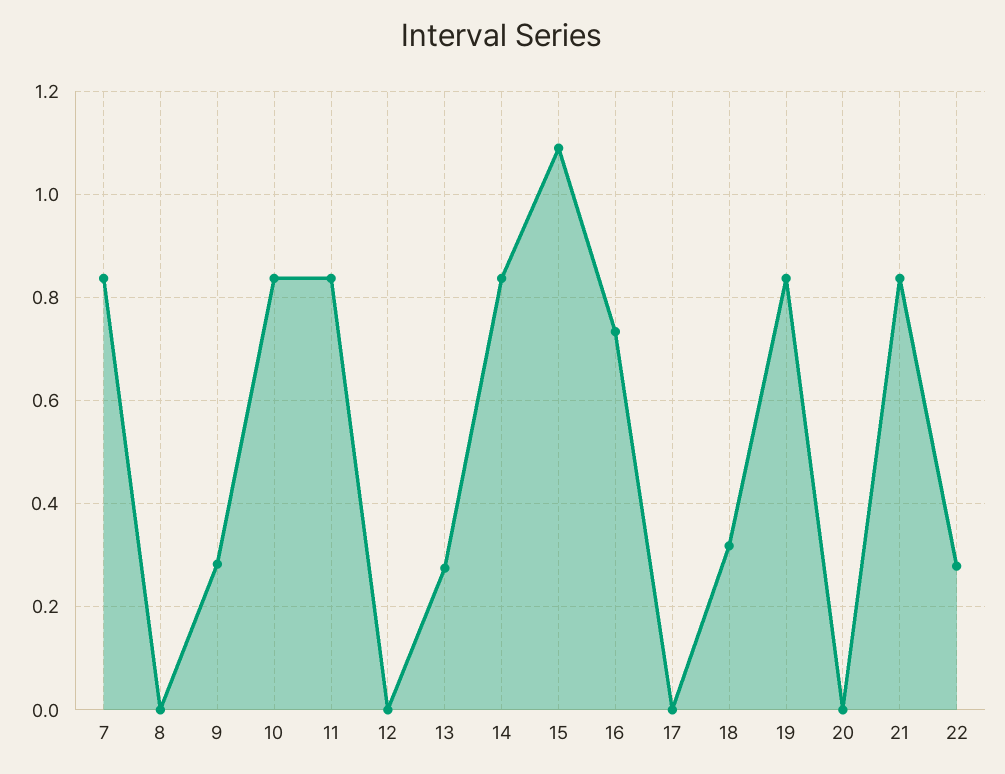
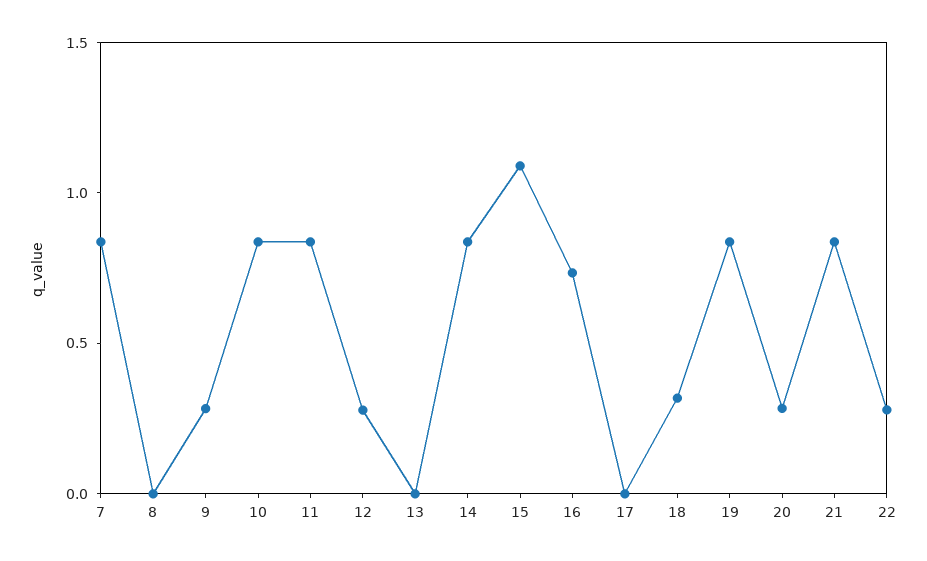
  {
    "7": 0.84,
    "8": 0,
    "9": 0.28,
    "10": 0.84,
    "11": 0.84,
-   "12": 0,
+   "12": 0.3,
-   "13": 0.28,
+   "13": 0,
    "14": 0.84,
    "15": 1.1,
    "16": 0.74,
    "17": 0,
    "18": 0.32,
    "19": 0.84,
-   "20": 0,
+   "20": 0.3,
    "21": 0.84,
    "22": 0.28
  }

